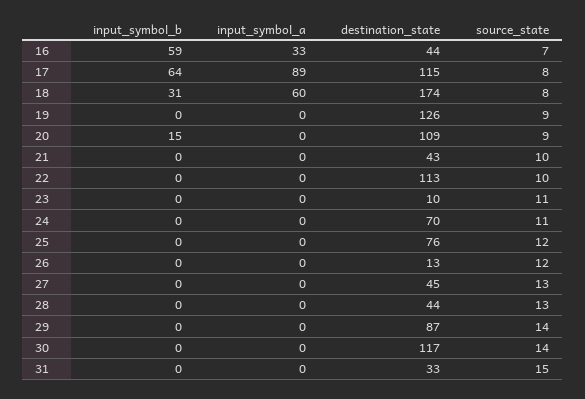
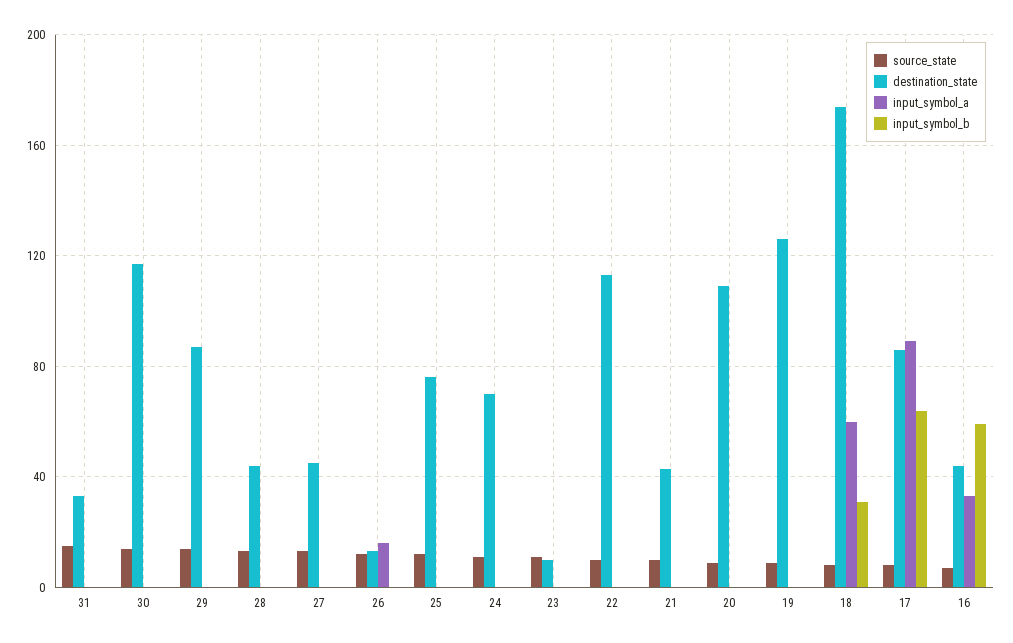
  {
    "input_symbol_b": {
      "16": 59,
      "17": 64,
      "18": 31,
      "19": 0,
-     "20": 15,
+     "20": 0,
      "21": 0,
      "22": 0,
      "23": 0,
      "24": 0,
      "25": 0,
      "26": 0,
      "27": 0,
      "28": 0,
      "29": 0,
      "30": 0,
      "31": 0
    },
    "input_symbol_a": {
      "16": 33,
      "17": 89,
      "18": 60,
      "19": 0,
      "20": 0,
      "21": 0,
      "22": 0,
      "23": 0,
      "24": 0,
      "25": 0,
-     "26": 0,
+     "26": 15,
      "27": 0,
      "28": 0,
      "29": 0,
      "30": 0,
      "31": 0
    },
    "destination_state": {
      "16": 44,
-     "17": 115,
+     "17": 85,
      "18": 174,
      "19": 126,
      "20": 109,
      "21": 43,
      "22": 113,
      "23": 10,
      "24": 70,
      "25": 76,
      "26": 13,
      "27": 45,
      "28": 44,
      "29": 87,
      "30": 117,
      "31": 33
    },
    "source_state": {
      "16": 7,
      "17": 8,
      "18": 8,
      "19": 9,
      "20": 9,
      "21": 10,
      "22": 10,
      "23": 11,
      "24": 11,
      "25": 12,
      "26": 12,
      "27": 13,
      "28": 13,
      "29": 14,
      "30": 14,
      "31": 15
    }
  }

